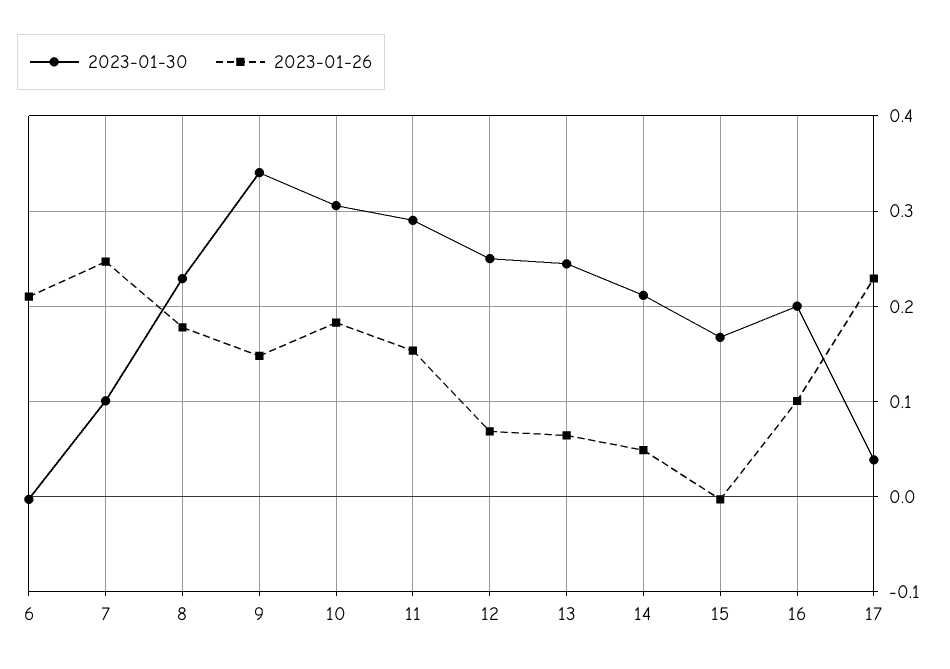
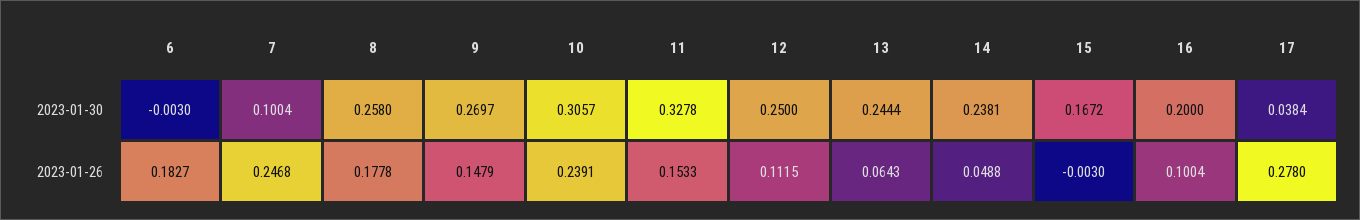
  {
    "2023-01-30": {
      "6": -0.003,
      "7": 0.1004,
-     "8": 0.23,
+     "8": 0.258,
-     "9": 0.34,
+     "9": 0.2697,
      "10": 0.3057,
-     "11": 0.29,
+     "11": 0.3278,
      "12": 0.25,
      "13": 0.2444,
-     "14": 0.21,
+     "14": 0.2381,
      "15": 0.1672,
      "16": 0.2,
      "17": 0.0384
    },
    "2023-01-26": {
-     "6": 0.21,
+     "6": 0.1827,
      "7": 0.2468,
      "8": 0.1778,
      "9": 0.1479,
-     "10": 0.18,
+     "10": 0.2391,
      "11": 0.1533,
-     "12": 0.07,
+     "12": 0.1115,
      "13": 0.0643,
      "14": 0.0488,
      "15": -0.003,
      "16": 0.1004,
-     "17": 0.23
+     "17": 0.278
    }
  }

